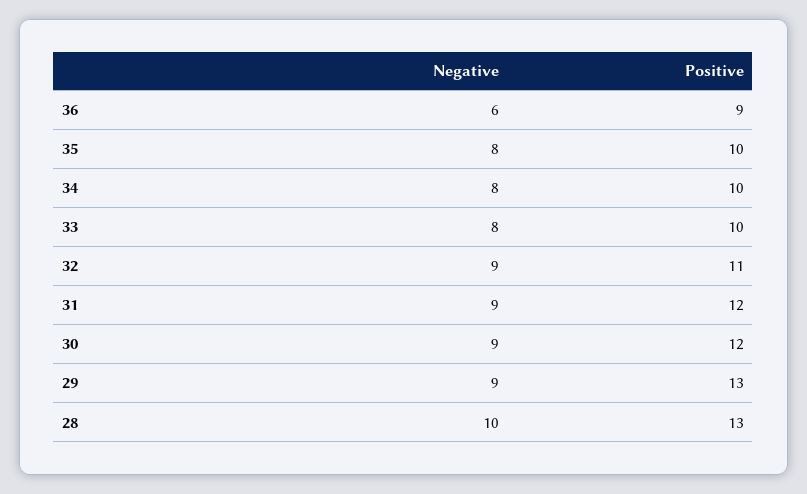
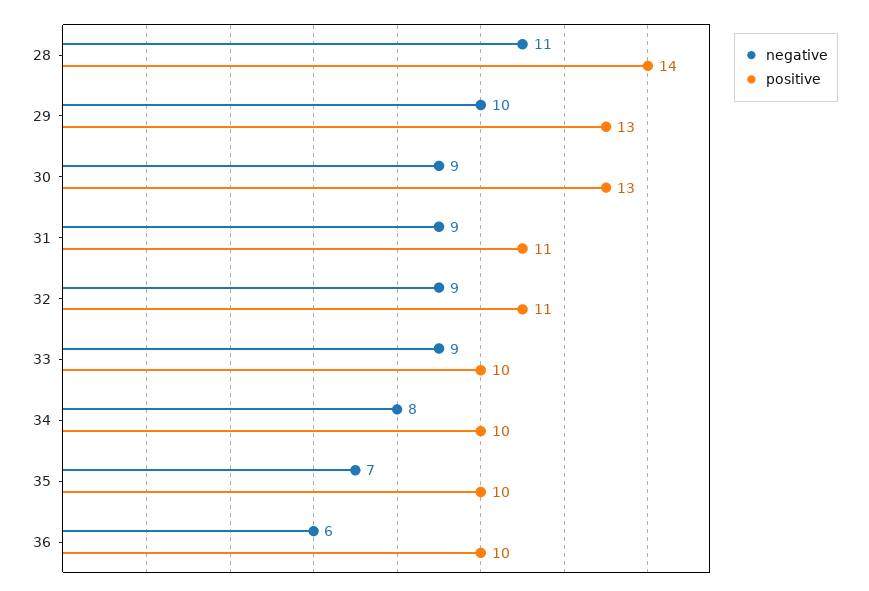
  {
    "Negative": {
      "36": 6,
-     "35": 8,
+     "35": 7,
      "34": 8,
-     "33": 8,
+     "33": 9,
      "32": 9,
      "31": 9,
      "30": 9,
-     "29": 9,
+     "29": 10,
-     "28": 10
+     "28": 11
    },
    "Positive": {
-     "36": 9,
+     "36": 10,
      "35": 10,
      "34": 10,
      "33": 10,
      "32": 11,
-     "31": 12,
+     "31": 11,
-     "30": 12,
+     "30": 13,
      "29": 13,
-     "28": 13
+     "28": 14
    }
  }

